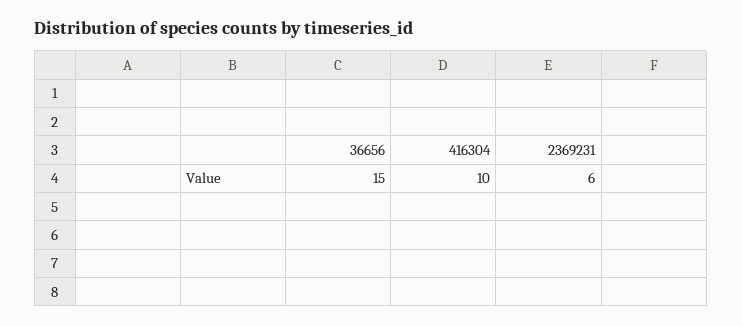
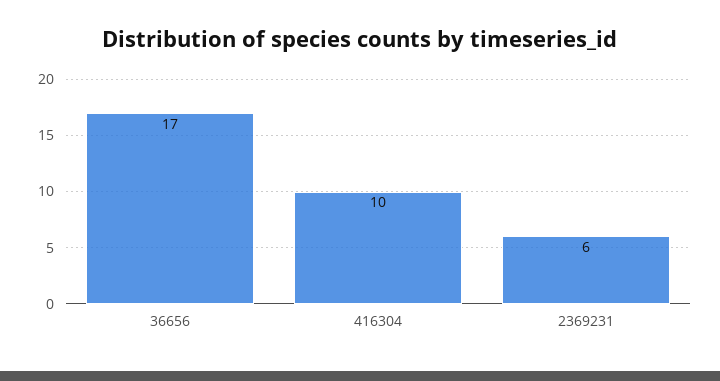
  {
-   "36656": 15,
+   "36656": 17,
    "416304": 10,
    "2369231": 6
  }

